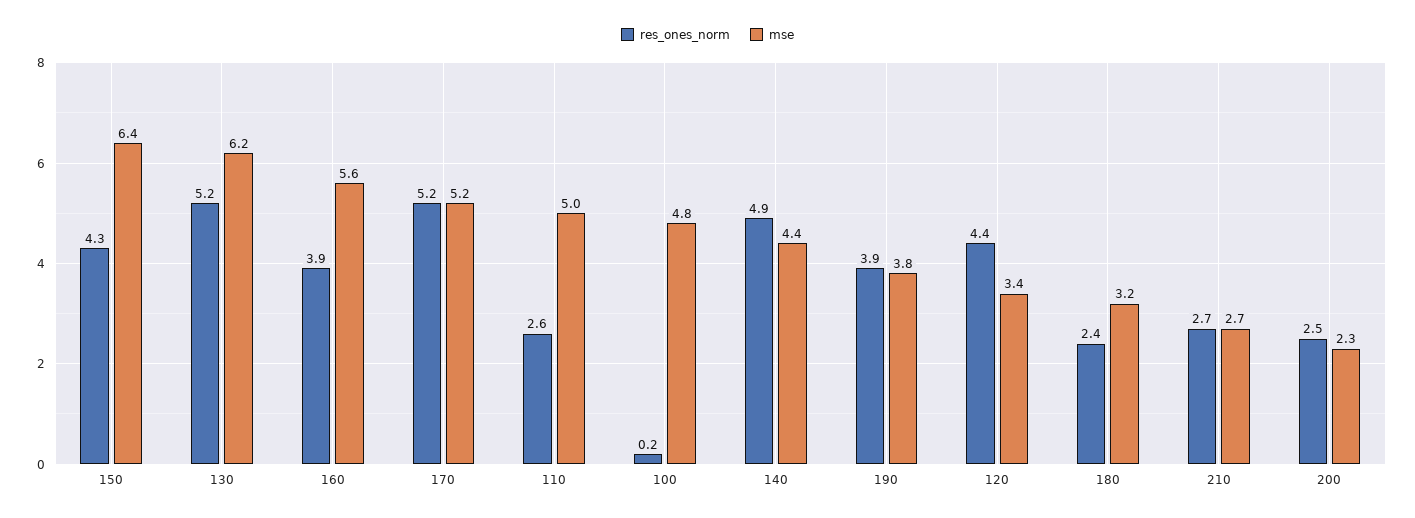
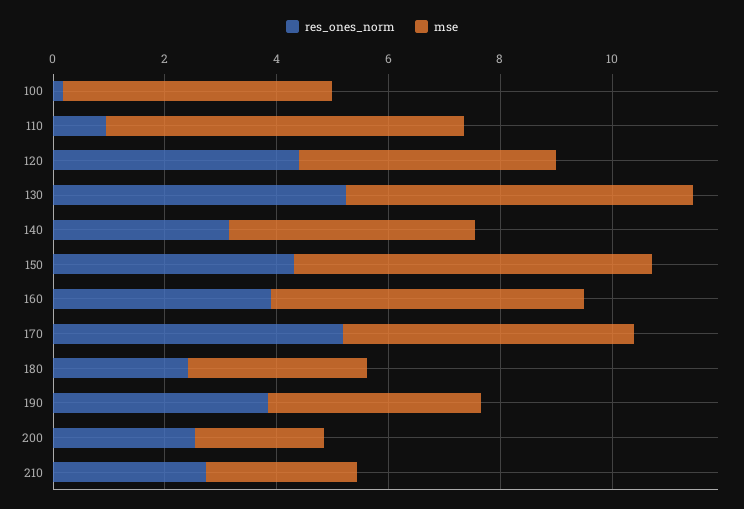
  {
    "res_ones_norm": {
      "150": 4.3,
      "130": 5.2,
      "160": 3.9,
      "170": 5.2,
-     "110": 2.6,
+     "110": 1,
      "100": 0.2,
-     "140": 4.9,
+     "140": 3,
      "190": 3.9,
      "120": 4.4,
      "180": 2.4,
      "210": 2.7,
      "200": 2.5
    },
    "mse": {
      "150": 6.4,
      "130": 6.2,
      "160": 5.6,
      "170": 5.2,
-     "110": 5,
+     "110": 6.5,
      "100": 4.8,
      "140": 4.4,
      "190": 3.8,
-     "120": 3.4,
+     "120": 4.5,
      "180": 3.2,
      "210": 2.7,
      "200": 2.3
    }
  }

